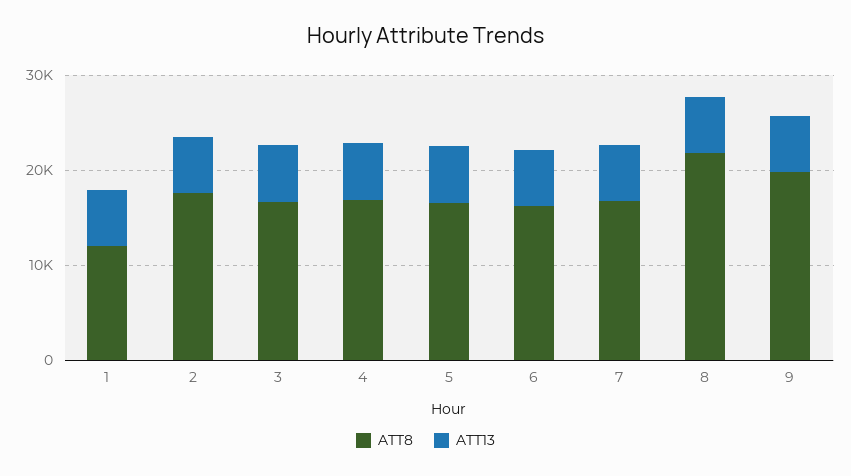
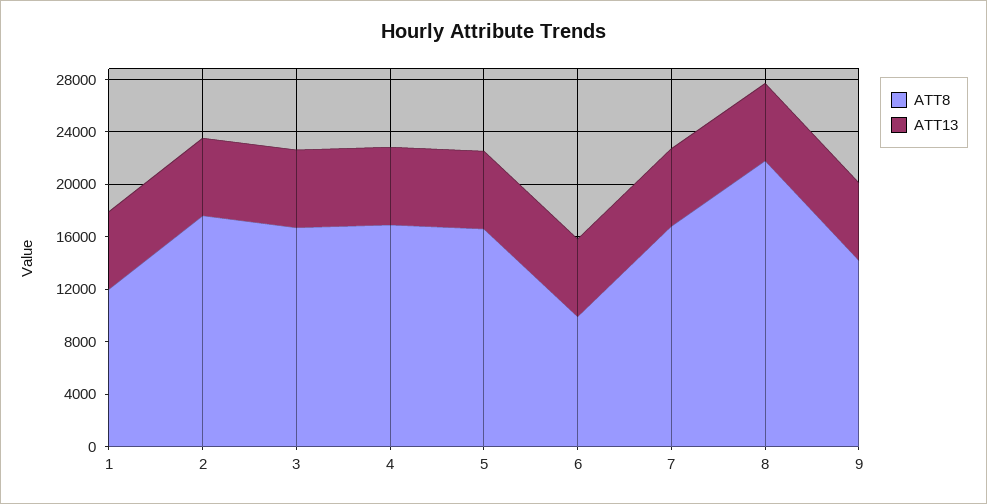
  {
    "ATT8": {
      "1": 12000,
      "2": 18000,
      "3": 17000,
      "4": 17000,
      "5": 17000,
-     "6": 16000,
+     "6": 10000,
      "7": 17000,
      "8": 22000,
-     "9": 20000
+     "9": 14000
    },
    "ATT13": {
      "1": 6000,
      "2": 6000,
      "3": 6000,
      "4": 6000,
      "5": 6000,
      "6": 6000,
      "7": 6000,
      "8": 6000,
      "9": 6000
    }
  }

